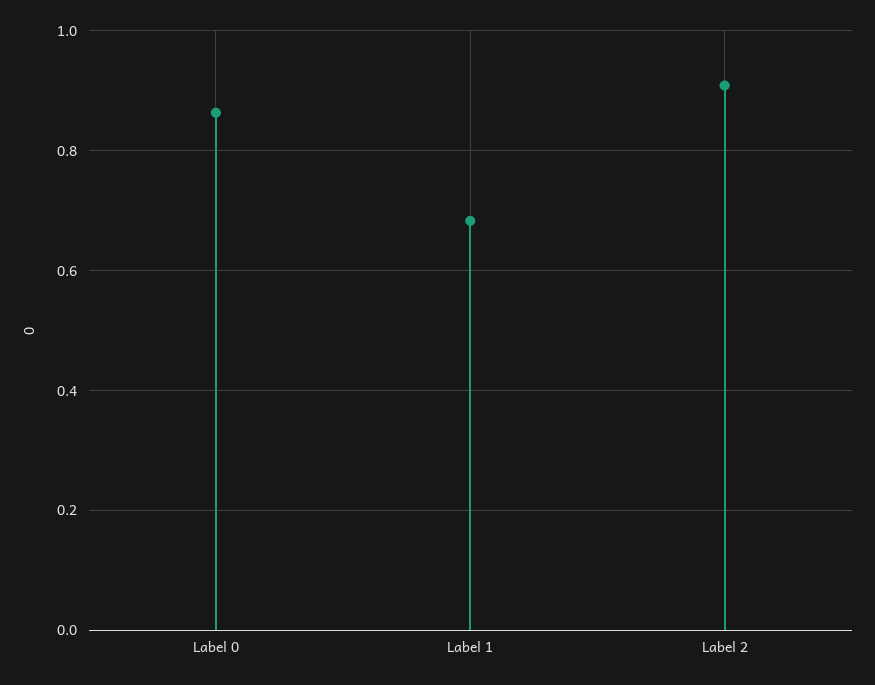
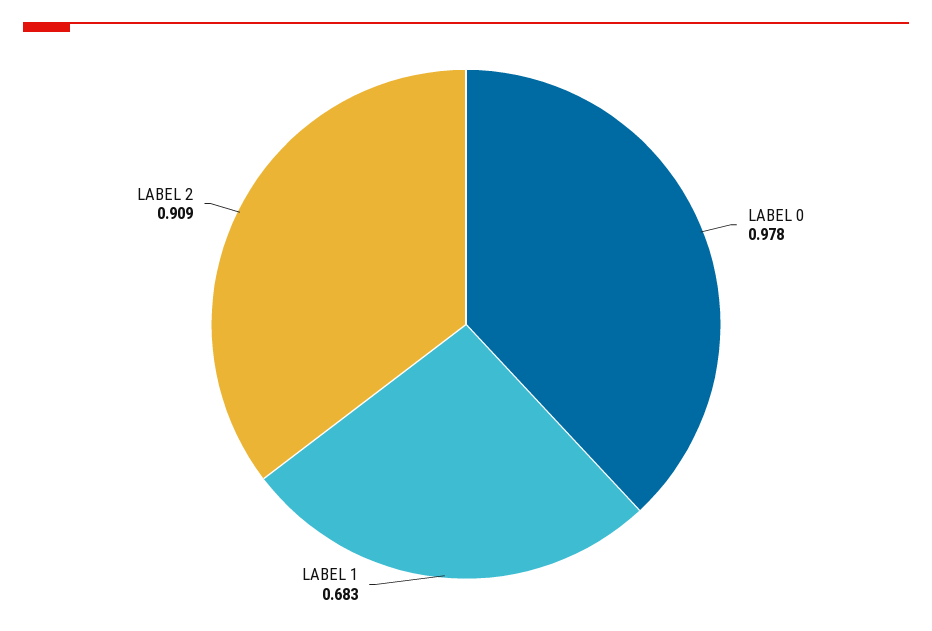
  {
-   "Label 0": 0.86,
+   "Label 0": 0.978,
    "Label 1": 0.683,
    "Label 2": 0.909
  }

